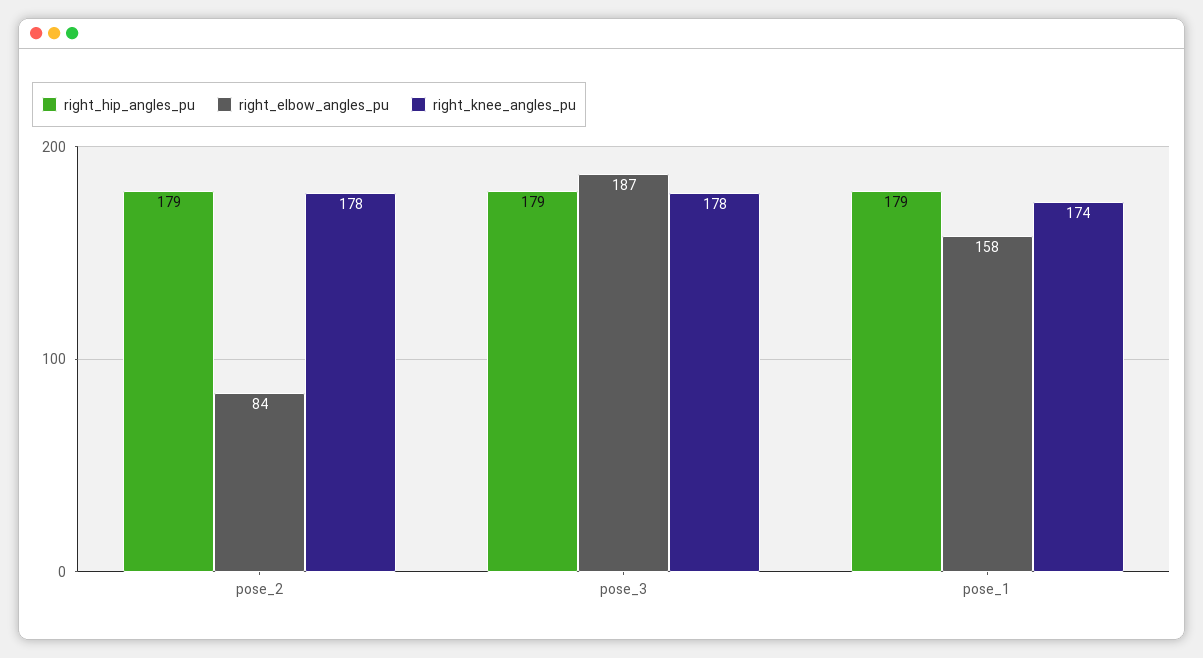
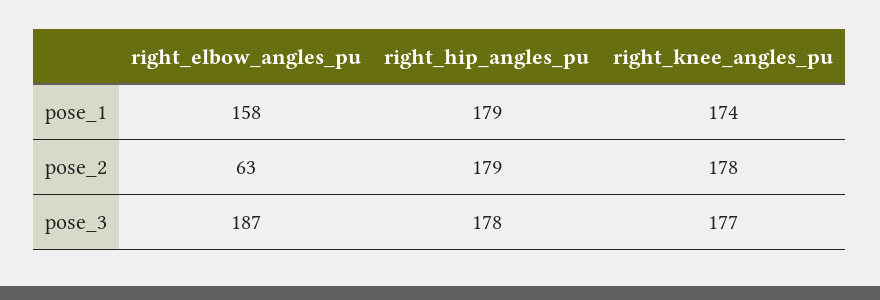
  {
    "right_hip_angles_pu": {
      "pose_2": 179,
-     "pose_3": 179,
+     "pose_3": 178,
      "pose_1": 179
    },
    "right_elbow_angles_pu": {
-     "pose_2": 84,
+     "pose_2": 63,
      "pose_3": 187,
      "pose_1": 158
    },
    "right_knee_angles_pu": {
      "pose_2": 178,
-     "pose_3": 178,
+     "pose_3": 177,
      "pose_1": 174
    }
  }

